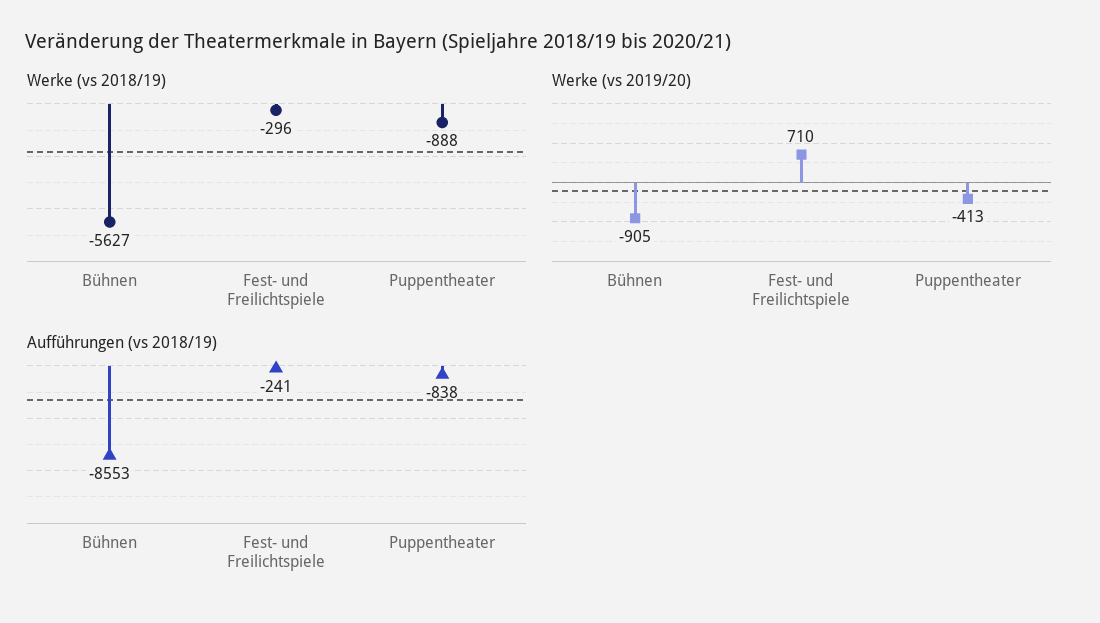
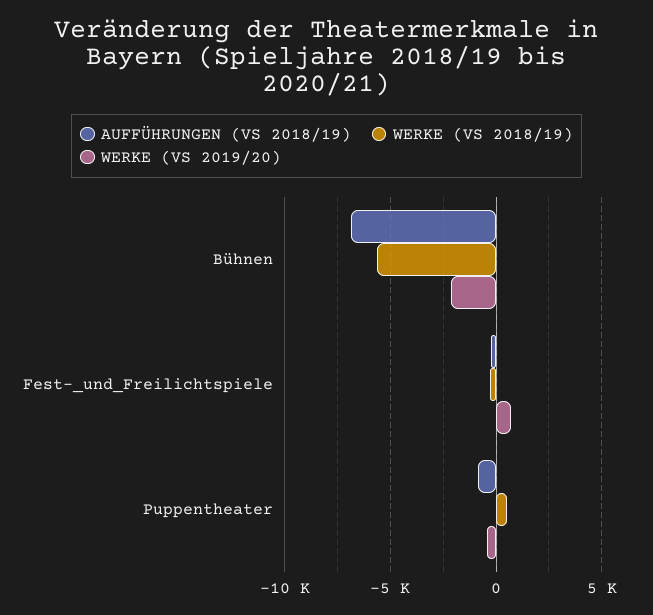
  {
    "Werke (vs 2018/19)": {
      "Bühnen": -5627,
      "Fest- und Freilichtspiele": -296,
-     "Puppentheater": -888
+     "Puppentheater": 500
    },
    "Werke (vs 2019/20)": {
-     "Bühnen": -905,
+     "Bühnen": -2000,
      "Fest- und Freilichtspiele": 710,
      "Puppentheater": -413
    },
    "Aufführungen (vs 2018/19)": {
-     "Bühnen": -8553,
+     "Bühnen": -7000,
      "Fest- und Freilichtspiele": -241,
      "Puppentheater": -838
    }
  }

